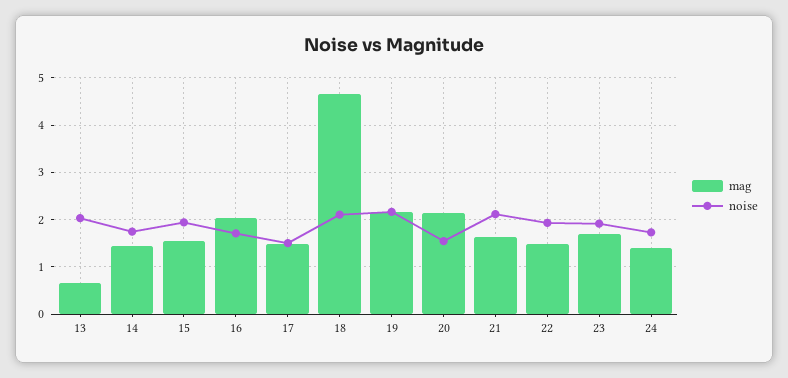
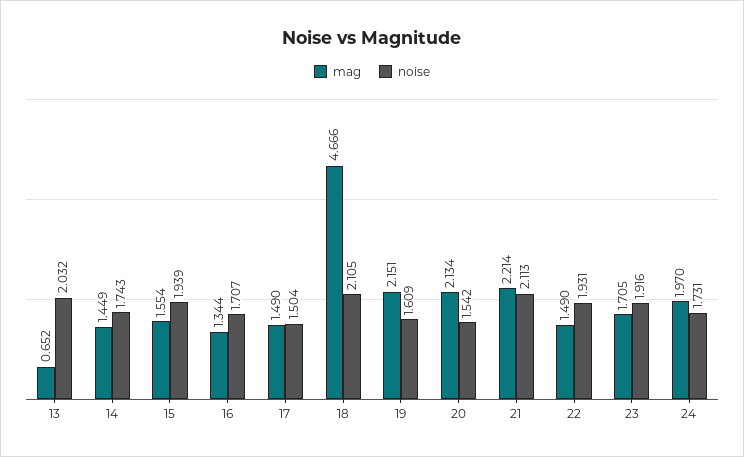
  {
    "mag": {
      "13": 0.652,
      "14": 1.449,
      "15": 1.554,
-     "16": 2,
+     "16": 1.344,
      "17": 1.49,
      "18": 4.666,
      "19": 2.151,
      "20": 2.134,
-     "21": 1.6,
+     "21": 2.214,
      "22": 1.49,
      "23": 1.705,
-     "24": 1.4
+     "24": 1.97
    },
    "noise": {
      "13": 2.032,
      "14": 1.743,
      "15": 1.939,
      "16": 1.707,
      "17": 1.504,
      "18": 2.105,
-     "19": 2.2,
+     "19": 1.609,
      "20": 1.542,
      "21": 2.113,
      "22": 1.931,
      "23": 1.916,
      "24": 1.731
    }
  }

